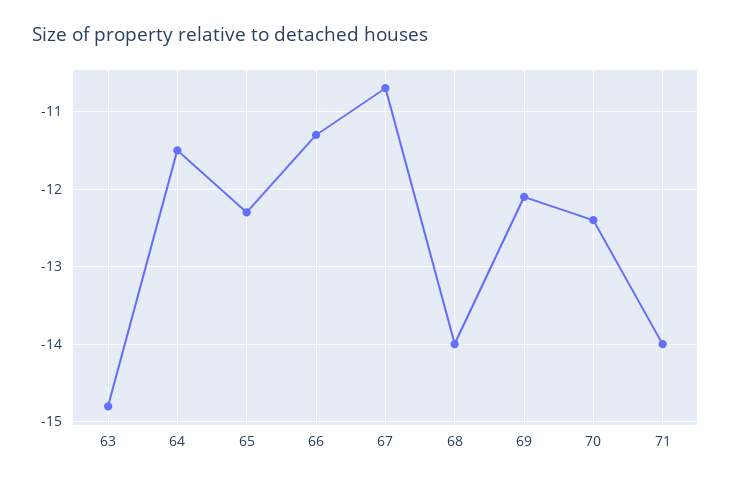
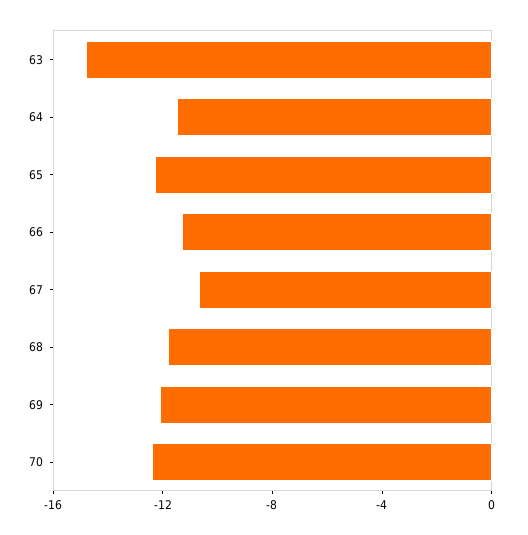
  {
    "63": -14.8,
    "64": -11.5,
    "65": -12.3,
    "66": -11.3,
    "67": -10.7,
-   "68": -14,
+   "68": -12,
    "69": -12.1,
-   "70": -12.4,
+   "70": -12.4
-   "71": -14
  }

